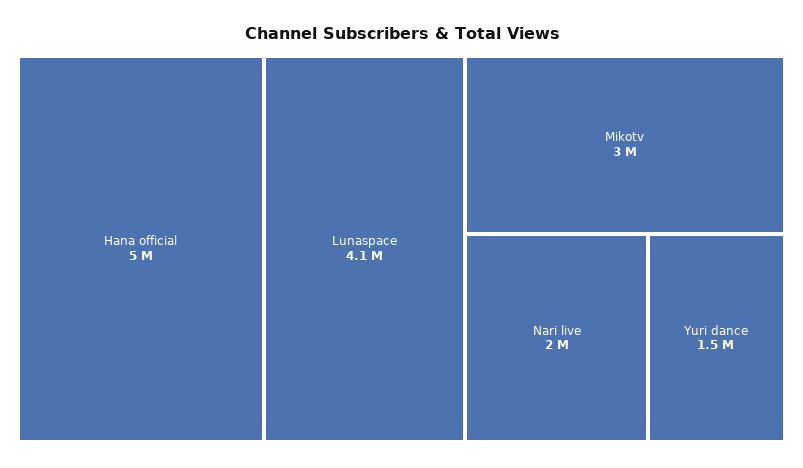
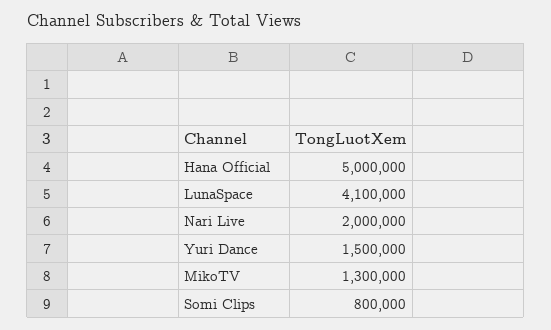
  {
    "Hana official": 5000000,
    "Lunaspace": 4100000,
-   "Mikotv": 3000000,
+   "Mikotv": 1300000,
    "Nari live": 2000000,
-   "Yuri dance": 1500000
+   "Yuri dance": 1500000,
+   "Somi Clips": 800000
  }

